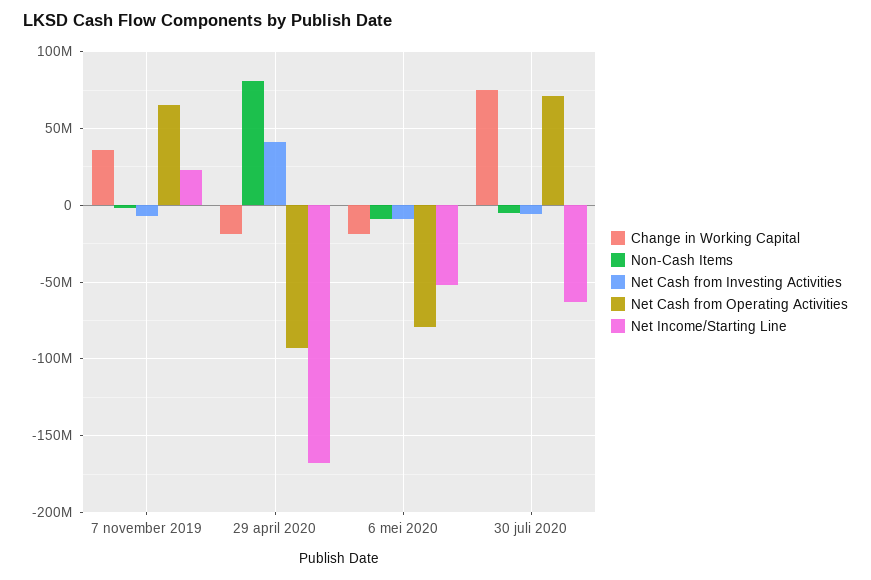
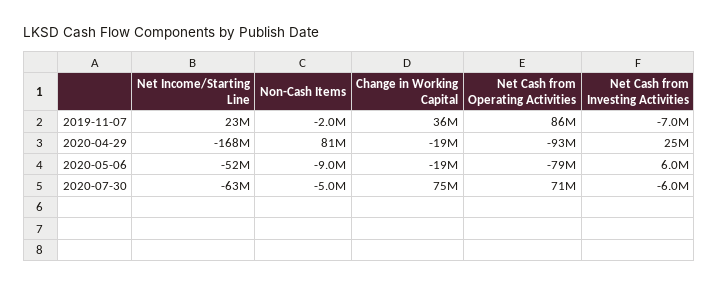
  {
    "Change in Working Capital": {
      "7 november 2019": 36000000,
      "29 april 2020": -19000000,
      "6 mei 2020": -19000000,
      "30 juli 2020": 75000000
    },
    "Non-Cash Items": {
      "7 november 2019": -2000000,
      "29 april 2020": 81000000,
      "6 mei 2020": -9000000,
      "30 juli 2020": -5000000
    },
    "Net Cash from Investing Activities": {
      "7 november 2019": -7000000,
-     "29 april 2020": 40000000,
+     "29 april 2020": 25000000,
-     "6 mei 2020": -10000000,
+     "6 mei 2020": 6000000,
      "30 juli 2020": -6000000
    },
    "Net Cash from Operating Activities": {
-     "7 november 2019": 65000000,
+     "7 november 2019": 86000000,
      "29 april 2020": -93000000,
      "6 mei 2020": -79000000,
      "30 juli 2020": 71000000
    },
    "Net Income/Starting Line": {
      "7 november 2019": 23000000,
      "29 april 2020": -168000000,
      "6 mei 2020": -52000000,
      "30 juli 2020": -63000000
    }
  }

